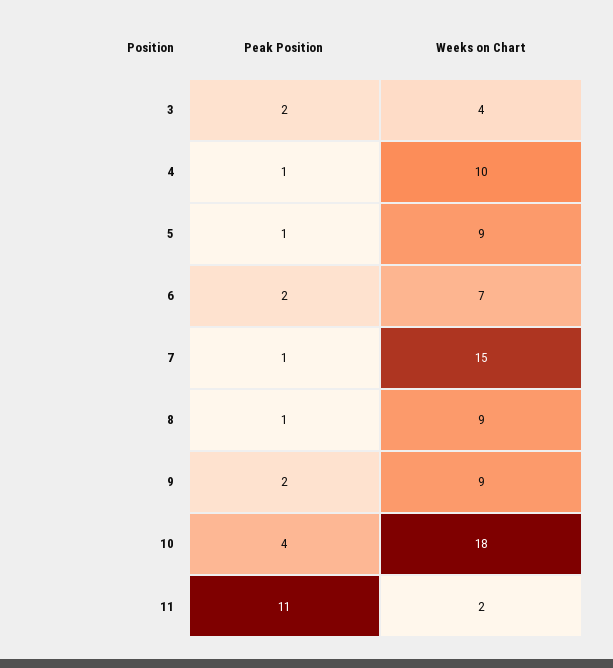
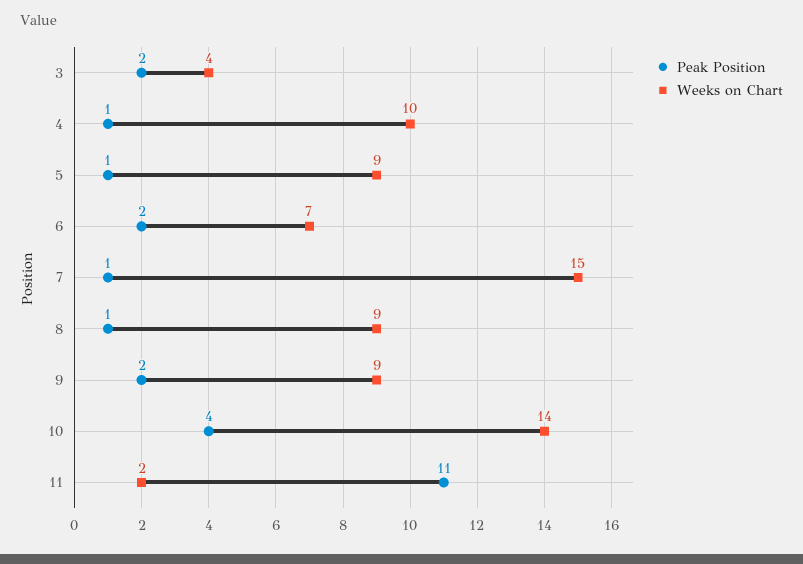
  {
    "Peak Position": {
      "3": 2,
      "4": 1,
      "5": 1,
      "6": 2,
      "7": 1,
      "8": 1,
      "9": 2,
      "10": 4,
      "11": 11
    },
    "Weeks on Chart": {
      "3": 4,
      "4": 10,
      "5": 9,
      "6": 7,
      "7": 15,
      "8": 9,
      "9": 9,
-     "10": 18,
+     "10": 14,
      "11": 2
    }
  }

